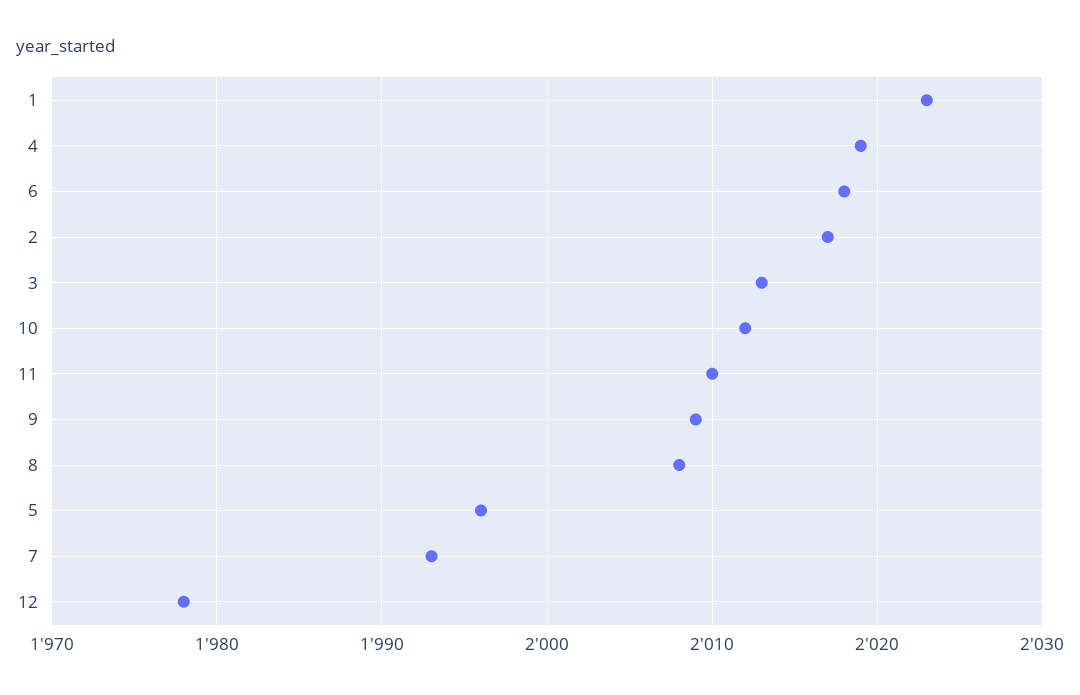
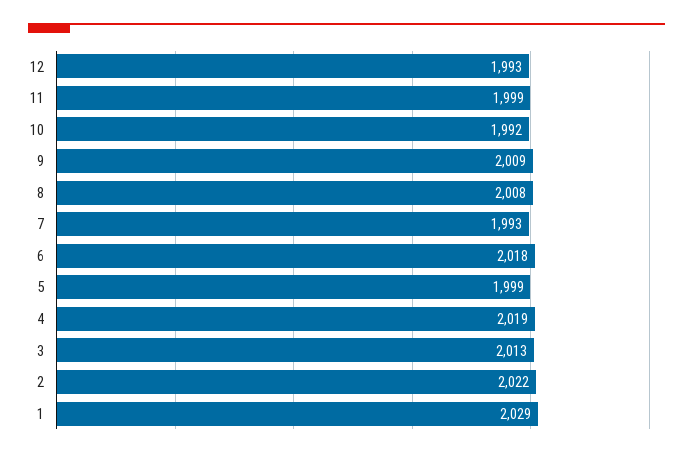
  {
-   "1": 2023,
+   "1": 2029,
    "4": 2019,
    "6": 2018,
-   "2": 2017,
+   "2": 2022,
    "3": 2013,
-   "10": 2012,
+   "10": 1992,
-   "11": 2010,
+   "11": 1999,
    "9": 2009,
    "8": 2008,
-   "5": 1996,
+   "5": 1999,
    "7": 1993,
-   "12": 1978
+   "12": 1993
  }

